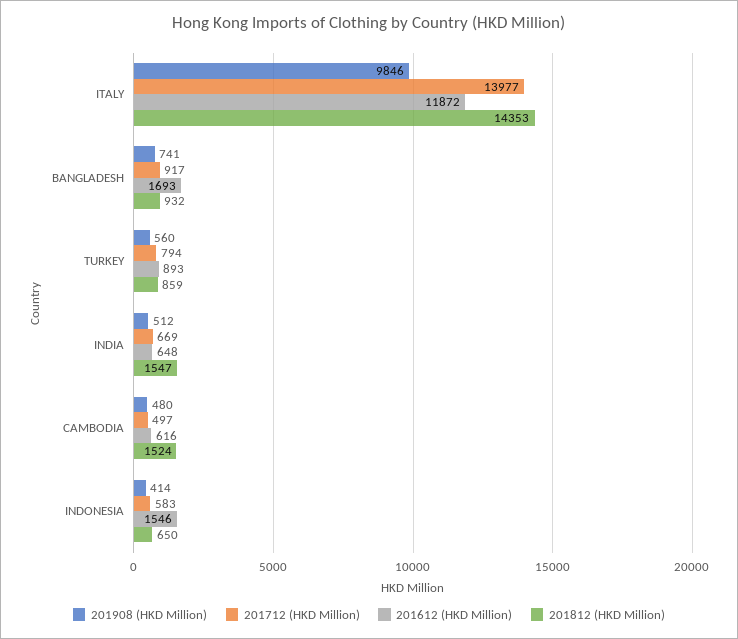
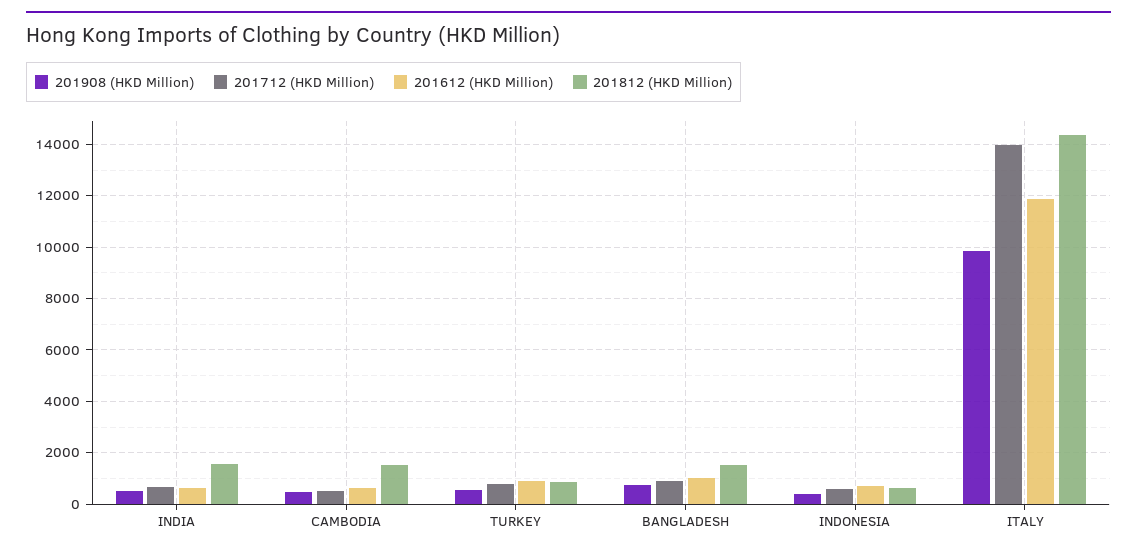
  {
    "201908 (HKD Million)": {
      "ITALY": 9846,
      "BANGLADESH": 741,
      "TURKEY": 560,
      "INDIA": 512,
      "CAMBODIA": 480,
      "INDONESIA": 414
    },
    "201712 (HKD Million)": {
      "ITALY": 13977,
      "BANGLADESH": 917,
      "TURKEY": 794,
      "INDIA": 669,
      "CAMBODIA": 497,
      "INDONESIA": 583
    },
    "201612 (HKD Million)": {
      "ITALY": 11872,
-     "BANGLADESH": 1693,
+     "BANGLADESH": 1000,
      "TURKEY": 893,
      "INDIA": 648,
      "CAMBODIA": 616,
-     "INDONESIA": 1546
+     "INDONESIA": 750
    },
    "201812 (HKD Million)": {
      "ITALY": 14353,
-     "BANGLADESH": 932,
+     "BANGLADESH": 1500,
      "TURKEY": 859,
      "INDIA": 1547,
      "CAMBODIA": 1524,
      "INDONESIA": 650
    }
  }

